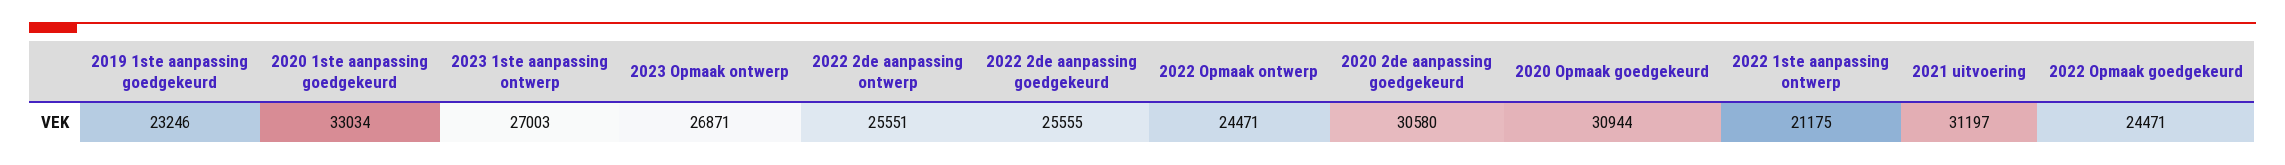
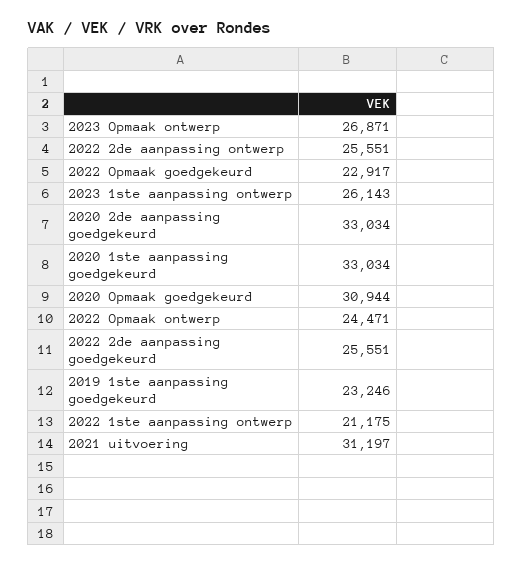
  {
    "2019 1ste aanpassing goedgekeurd": 23246,
    "2020 1ste aanpassing goedgekeurd": 33034,
-   "2023 1ste aanpassing ontwerp": 27003,
+   "2023 1ste aanpassing ontwerp": 26143,
    "2023 Opmaak ontwerp": 26871,
    "2022 2de aanpassing ontwerp": 25551,
-   "2022 2de aanpassing goedgekeurd": 25555,
+   "2022 2de aanpassing goedgekeurd": 25551,
    "2022 Opmaak ontwerp": 24471,
-   "2020 2de aanpassing goedgekeurd": 30580,
+   "2020 2de aanpassing goedgekeurd": 33034,
    "2020 Opmaak goedgekeurd": 30944,
    "2022 1ste aanpassing ontwerp": 21175,
    "2021 uitvoering": 31197,
-   "2022 Opmaak goedgekeurd": 24471
+   "2022 Opmaak goedgekeurd": 22917
  }

